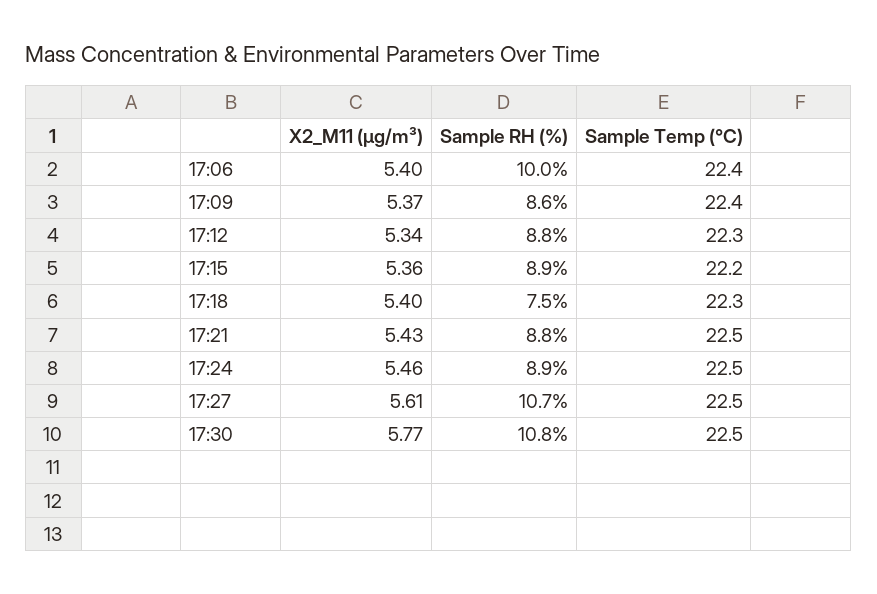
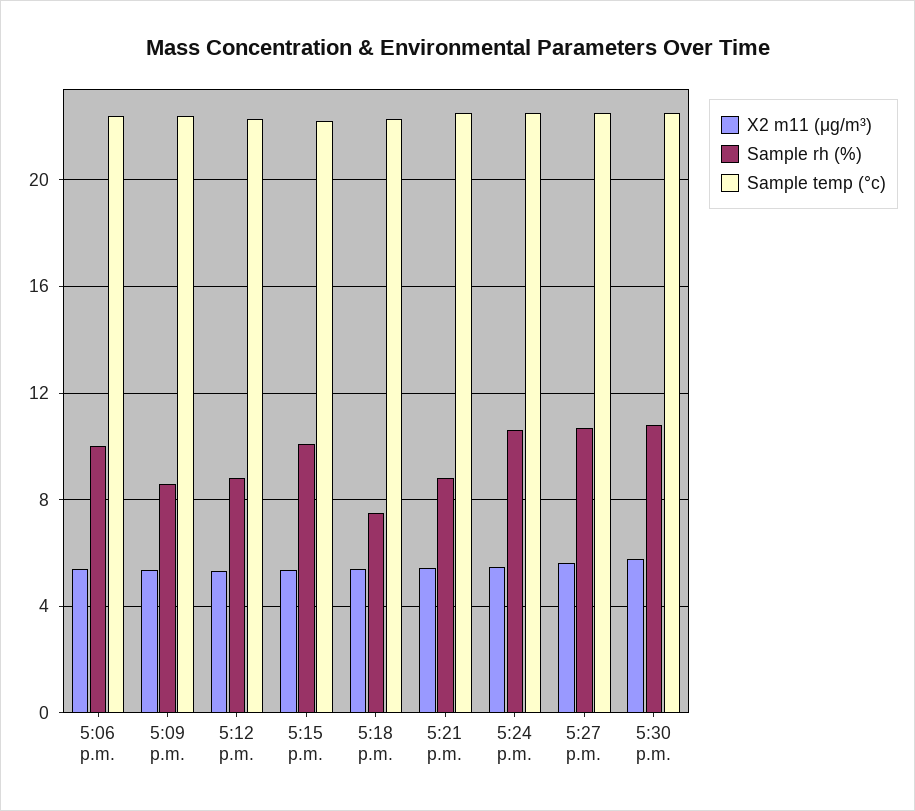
  {
    "X2_M11 (μg/m³)": {
      "17:06": 5.4,
      "17:09": 5.37,
      "17:12": 5.34,
      "17:15": 5.36,
      "17:18": 5.4,
      "17:21": 5.43,
      "17:24": 5.46,
      "17:27": 5.61,
      "17:30": 5.77
    },
    "Sample RH (%)": {
      "17:06": 10,
      "17:09": 8.6,
      "17:12": 8.8,
-     "17:15": 8.9,
+     "17:15": 10,
      "17:18": 7.5,
      "17:21": 8.8,
-     "17:24": 8.9,
+     "17:24": 10.5,
      "17:27": 10.7,
      "17:30": 10.8
    },
    "Sample Temp (°C)": {
      "17:06": 22.4,
      "17:09": 22.4,
      "17:12": 22.3,
      "17:15": 22.2,
      "17:18": 22.3,
      "17:21": 22.5,
      "17:24": 22.5,
      "17:27": 22.5,
      "17:30": 22.5
    }
  }

